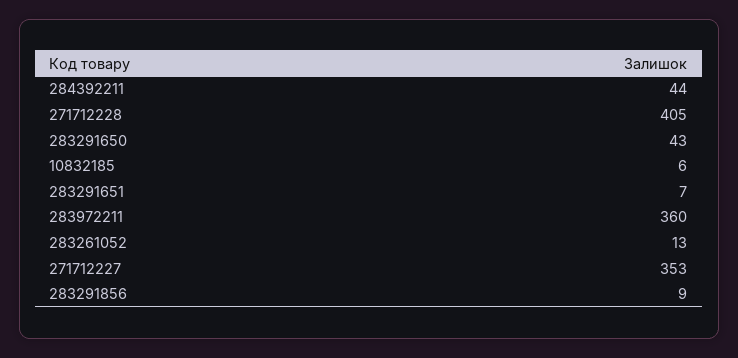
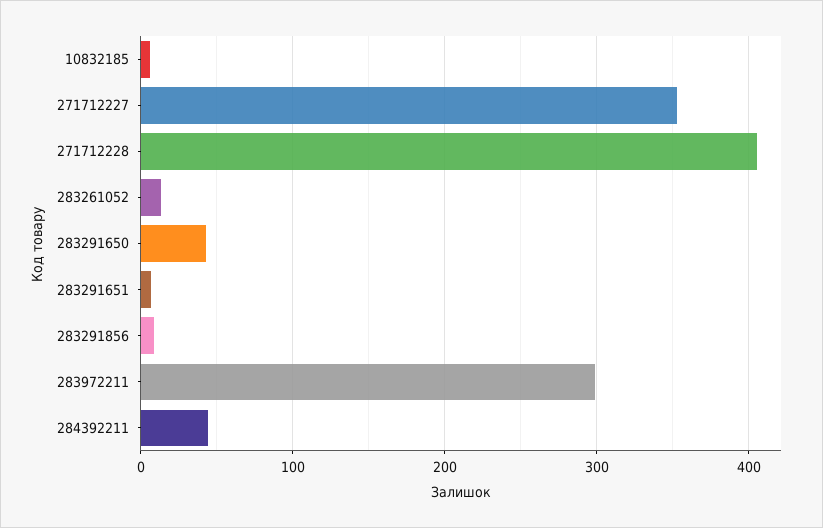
  {
    "284392211": 44,
    "271712228": 405,
    "283291650": 43,
    "10832185": 6,
    "283291651": 7,
-   "283972211": 360,
+   "283972211": 300,
    "283261052": 13,
    "271712227": 353,
    "283291856": 9
  }

